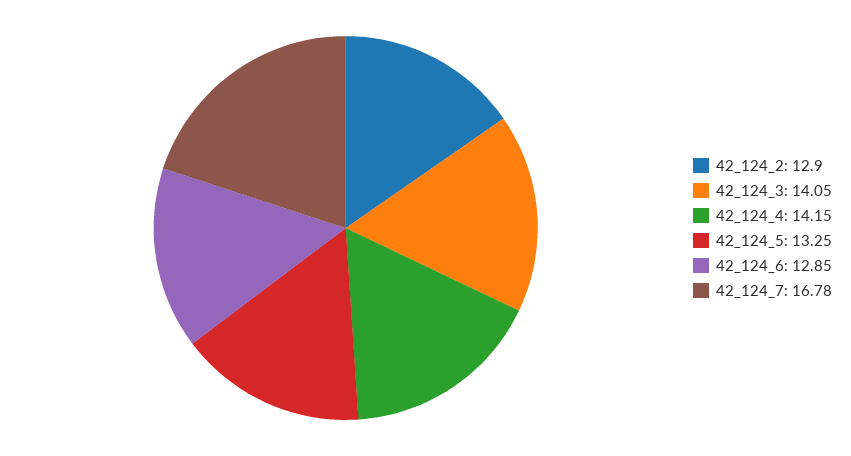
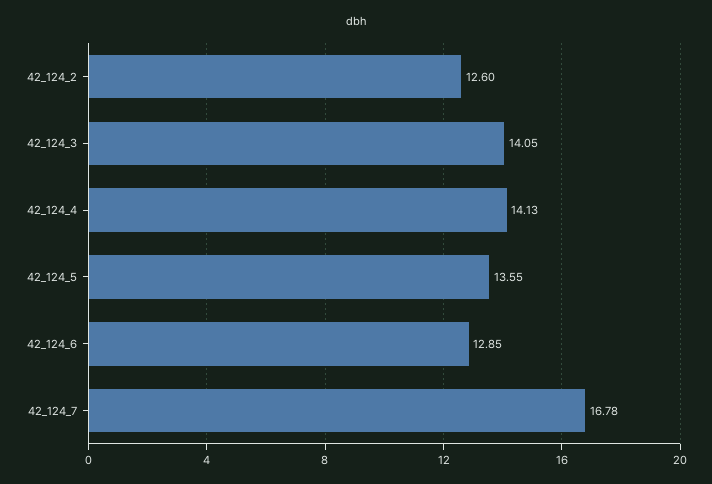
  {
-   "42_124_2": 12.9,
+   "42_124_2": 12.6,
    "42_124_3": 14.05,
-   "42_124_4": 14.15,
+   "42_124_4": 14.13,
-   "42_124_5": 13.25,
+   "42_124_5": 13.55,
    "42_124_6": 12.85,
    "42_124_7": 16.78
  }

